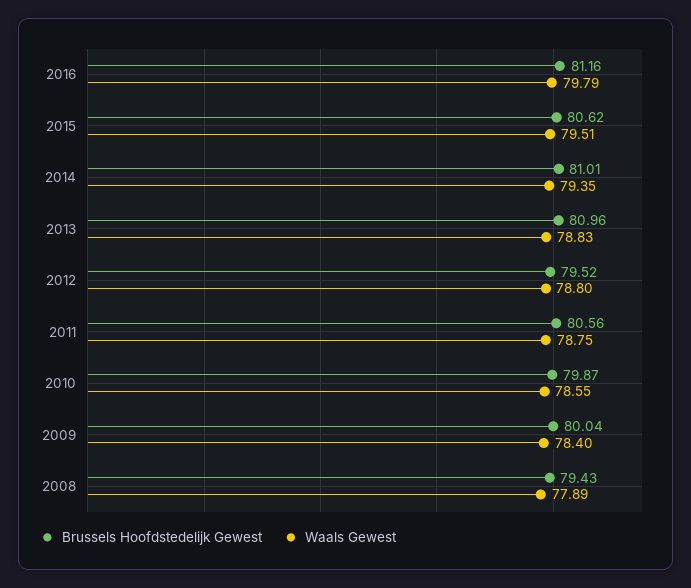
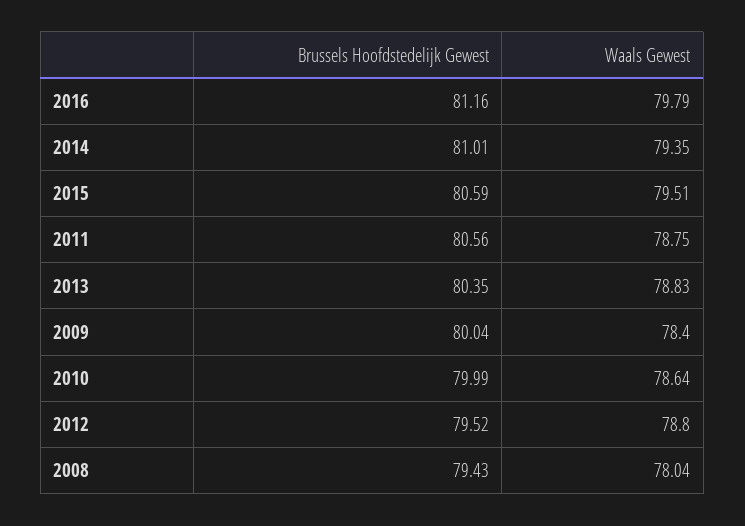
  {
    "Brussels Hoofdstedelijk Gewest": {
      "2016": 81.16,
-     "2015": 80.62,
+     "2015": 80.59,
      "2014": 81.01,
-     "2013": 80.96,
+     "2013": 80.35,
      "2012": 79.52,
      "2011": 80.56,
-     "2010": 79.87,
+     "2010": 79.99,
      "2009": 80.04,
      "2008": 79.43
    },
    "Waals Gewest": {
      "2016": 79.79,
      "2015": 79.51,
      "2014": 79.35,
      "2013": 78.83,
      "2012": 78.8,
      "2011": 78.75,
-     "2010": 78.55,
+     "2010": 78.64,
      "2009": 78.4,
-     "2008": 77.89
+     "2008": 78.04
    }
  }

